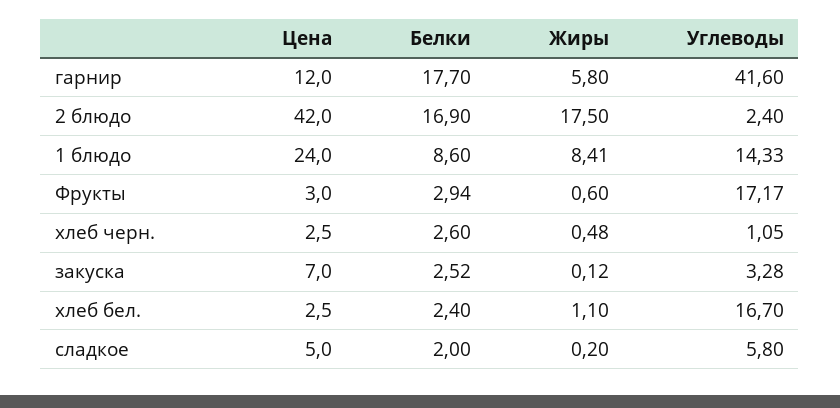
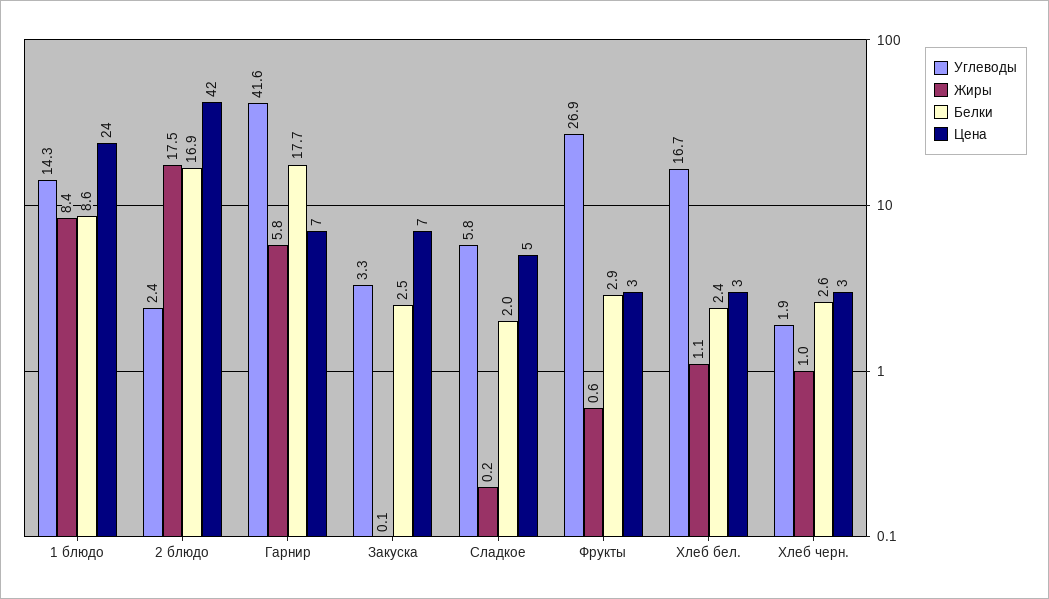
  {
    "Цена": {
-     "гарнир": 12,
+     "гарнир": 7,
      "2 блюдо": 42,
      "1 блюдо": 24,
      "Фрукты": 3,
      "хлеб черн.": 2.5,
      "закуска": 7,
      "хлеб бел.": 2.5,
      "сладкое": 5
    },
    "Белки": {
      "гарнир": 17.7,
      "2 блюдо": 16.9,
      "1 блюдо": 8.6,
      "Фрукты": 2.94,
      "хлеб черн.": 2.6,
      "закуска": 2.52,
      "хлеб бел.": 2.4,
      "сладкое": 2
    },
    "Жиры": {
      "гарнир": 5.8,
      "2 блюдо": 17.5,
      "1 блюдо": 8.41,
      "Фрукты": 0.6,
-     "хлеб черн.": 0.48,
+     "хлеб черн.": 1,
      "закуска": 0.12,
      "хлеб бел.": 1.1,
      "сладкое": 0.2
    },
    "Углеводы": {
      "гарнир": 41.6,
      "2 блюдо": 2.4,
      "1 блюдо": 14.33,
-     "Фрукты": 17.17,
+     "Фрукты": 26.9,
-     "хлеб черн.": 1.05,
+     "хлеб черн.": 1.9,
      "закуска": 3.28,
      "хлеб бел.": 16.7,
      "сладкое": 5.8
    }
  }

